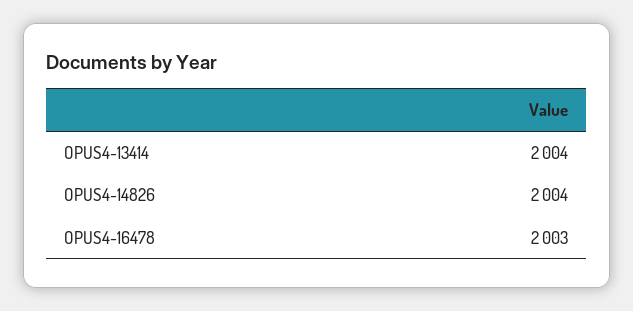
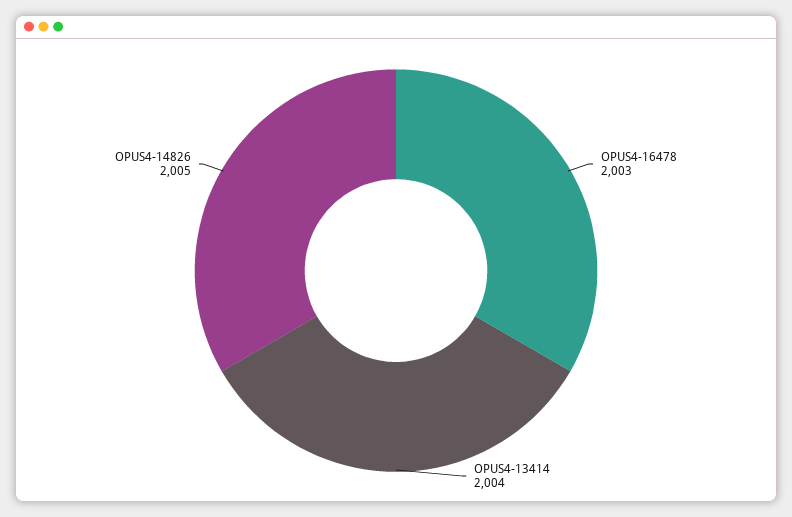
  {
    "OPUS4-13414": 2004,
-   "OPUS4-14826": 2004,
+   "OPUS4-14826": 2005,
    "OPUS4-16478": 2003
  }

